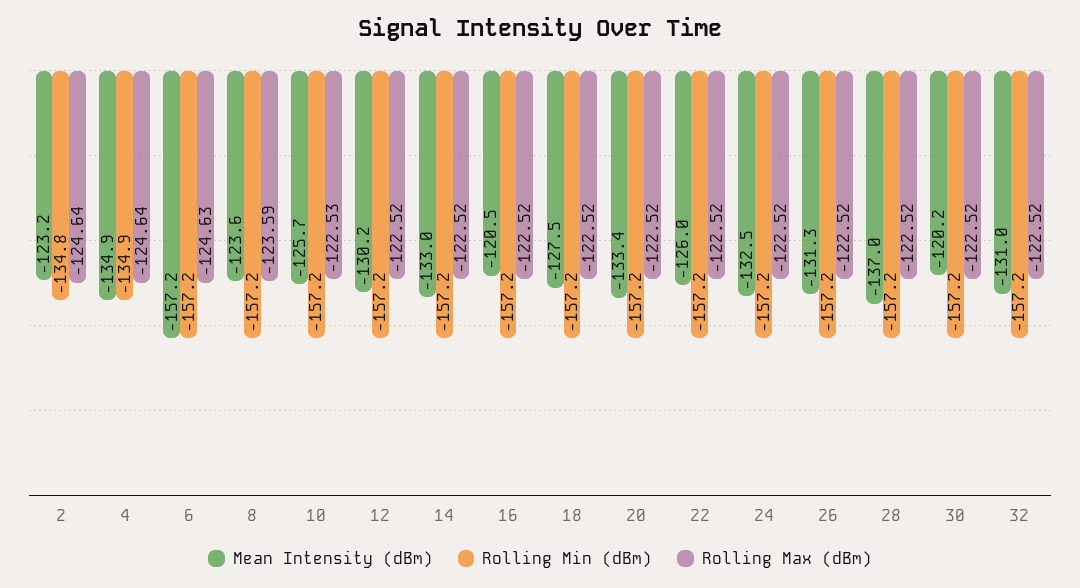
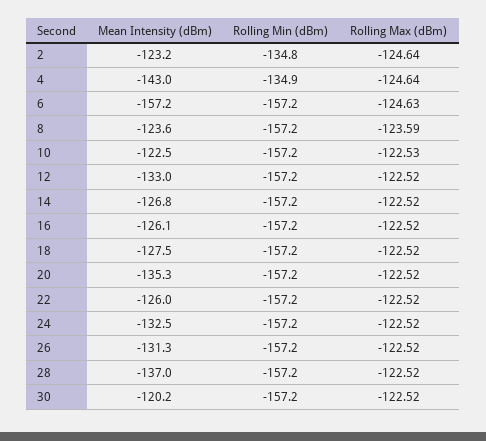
  {
    "Mean Intensity (dBm)": {
      "2": -123.2,
-     "4": -134.9,
+     "4": -143,
      "6": -157.2,
      "8": -123.6,
-     "10": -125.7,
+     "10": -122.5,
-     "12": -130.2,
+     "12": -133,
-     "14": -133,
+     "14": -126.8,
-     "16": -120.5,
+     "16": -126.1,
      "18": -127.5,
-     "20": -133.4,
+     "20": -135.3,
      "22": -126,
      "24": -132.5,
      "26": -131.3,
      "28": -137,
-     "30": -120.2,
+     "30": -120.2
-     "32": -131
    },
    "Rolling Min (dBm)": {
      "2": -134.8,
      "4": -134.9,
      "6": -157.2,
      "8": -157.2,
      "10": -157.2,
      "12": -157.2,
      "14": -157.2,
      "16": -157.2,
      "18": -157.2,
      "20": -157.2,
      "22": -157.2,
      "24": -157.2,
      "26": -157.2,
      "28": -157.2,
-     "30": -157.2,
+     "30": -157.2
-     "32": -157.2
    },
    "Rolling Max (dBm)": {
      "2": -124.64,
      "4": -124.64,
      "6": -124.63,
      "8": -123.59,
      "10": -122.53,
      "12": -122.52,
      "14": -122.52,
      "16": -122.52,
      "18": -122.52,
      "20": -122.52,
      "22": -122.52,
      "24": -122.52,
      "26": -122.52,
      "28": -122.52,
-     "30": -122.52,
+     "30": -122.52
-     "32": -122.52
    }
  }

